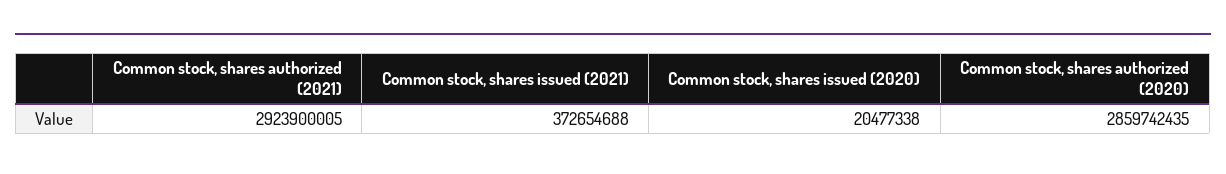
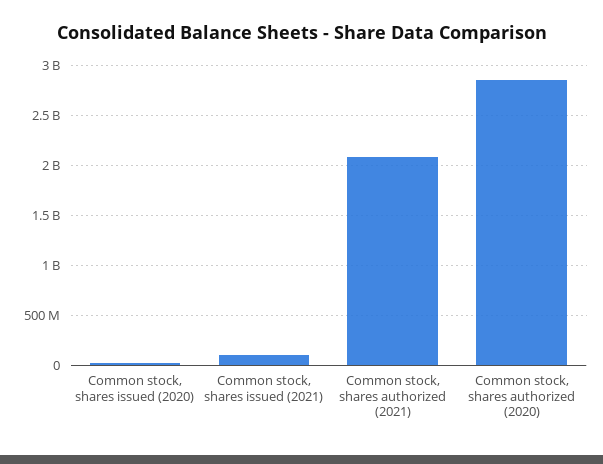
  {
-   "Common stock, shares authorized (2021)": 2923900005,
+   "Common stock, shares authorized (2021)": 2100000000,
-   "Common stock, shares issued (2021)": 372654688,
+   "Common stock, shares issued (2021)": 100000000,
    "Common stock, shares issued (2020)": 20477338,
    "Common stock, shares authorized (2020)": 2859742435
  }

